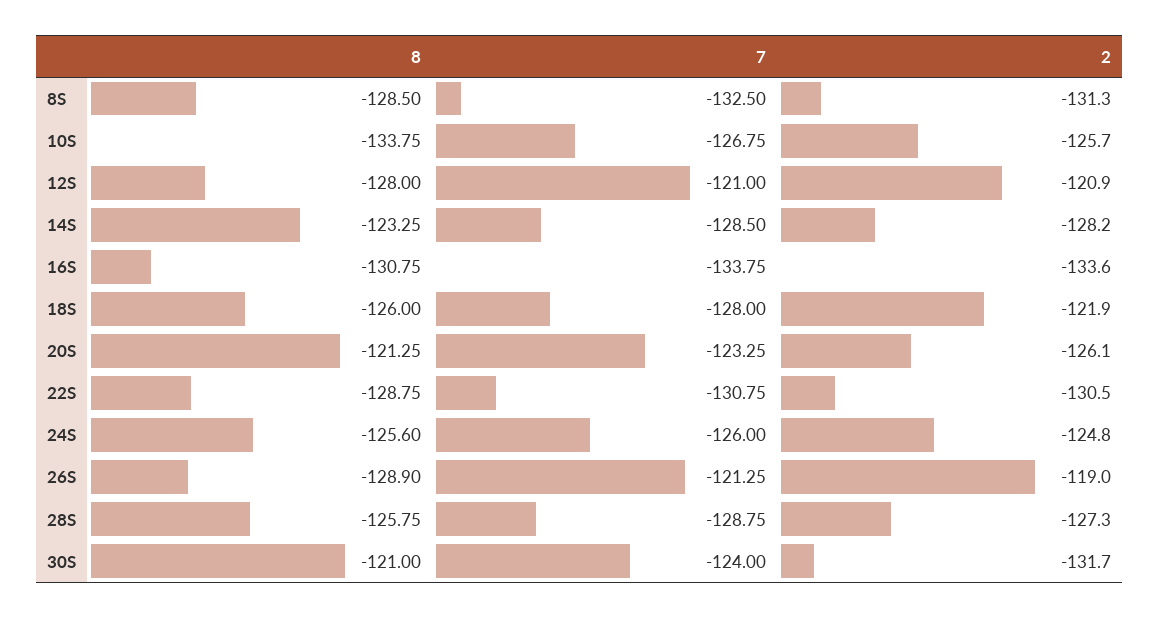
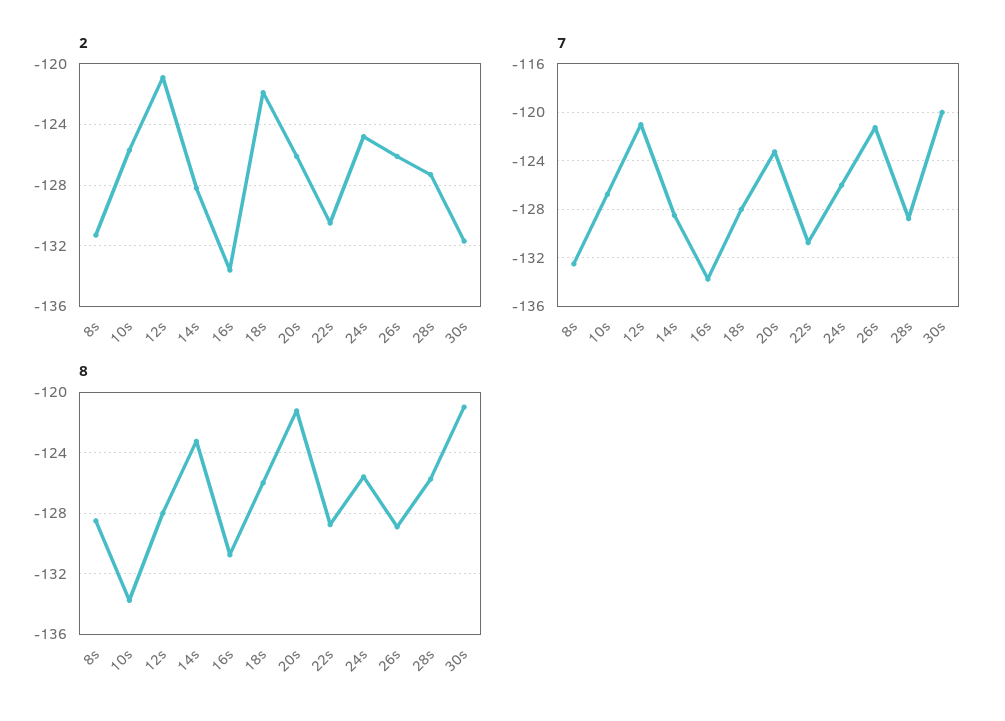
  {
    "8": {
      "8S": -128.5,
      "10S": -133.75,
      "12S": -128,
      "14S": -123.25,
      "16S": -130.75,
      "18S": -126,
      "20S": -121.25,
      "22S": -128.75,
      "24S": -125.6,
      "26S": -128.9,
      "28S": -125.75,
      "30S": -121
    },
    "7": {
      "8S": -132.5,
      "10S": -126.75,
      "12S": -121,
      "14S": -128.5,
      "16S": -133.75,
      "18S": -128,
      "20S": -123.25,
      "22S": -130.75,
      "24S": -126,
      "26S": -121.25,
      "28S": -128.75,
-     "30S": -124
+     "30S": -120
    },
    "2": {
      "8S": -131.3,
      "10S": -125.7,
      "12S": -120.9,
      "14S": -128.2,
      "16S": -133.6,
      "18S": -121.9,
      "20S": -126.1,
      "22S": -130.5,
      "24S": -124.8,
-     "26S": -119,
+     "26S": -126,
      "28S": -127.3,
      "30S": -131.7
    }
  }

